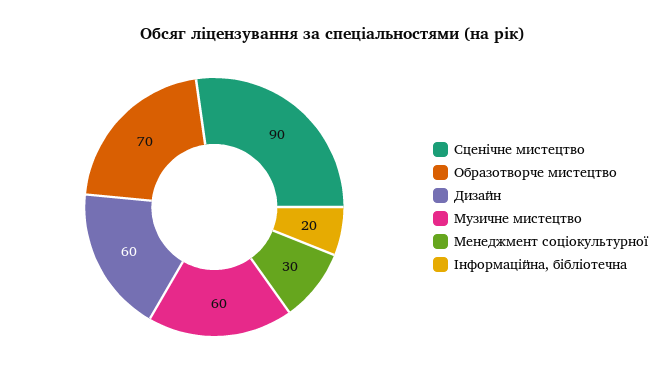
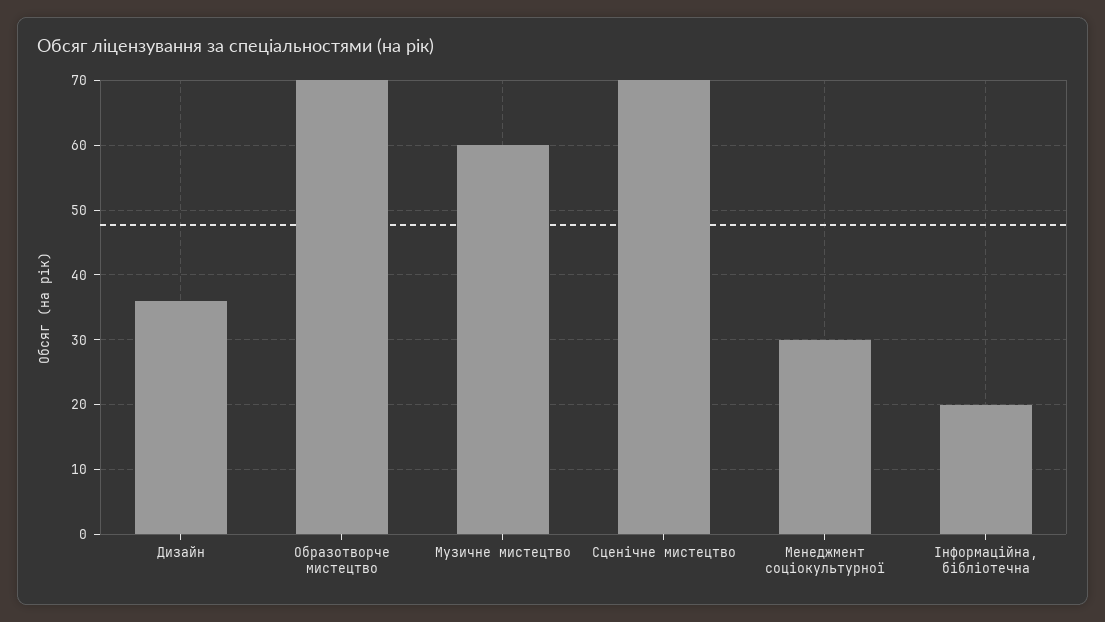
  {
-   "Сценічне мистецтво": 90,
+   "Сценічне мистецтво": 70,
    "Образотворче мистецтво": 70,
-   "Дизайн": 60,
+   "Дизайн": 36,
    "Музичне мистецтво": 60,
    "Менеджмент соціокультурної": 30,
    "Інформаційна, бібліотечна": 20
  }

